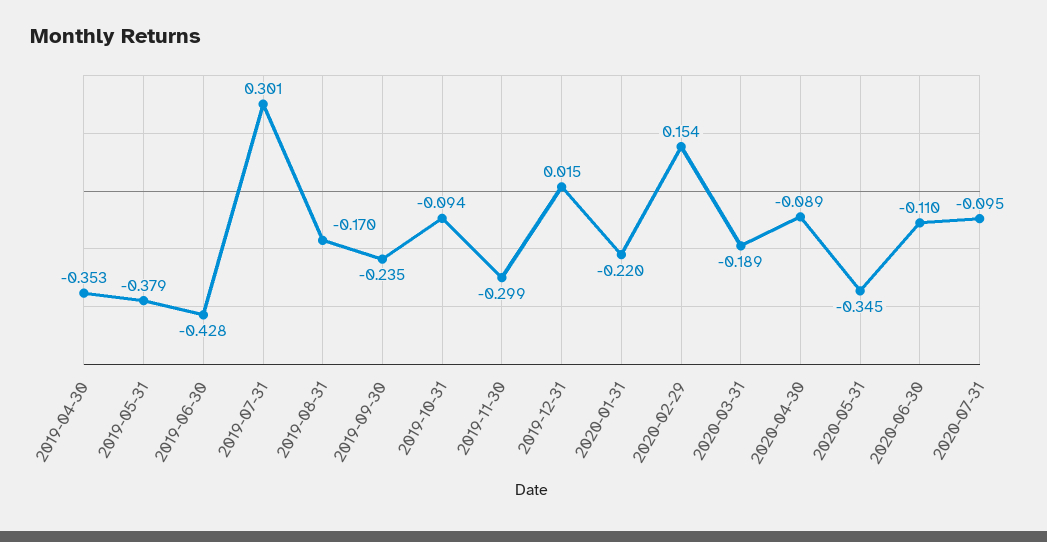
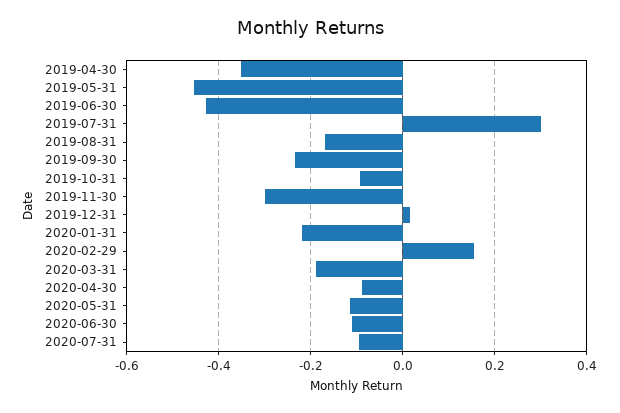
  {
    "2019-04-30": -0.353,
-   "2019-05-31": -0.379,
+   "2019-05-31": -0.46,
    "2019-06-30": -0.428,
    "2019-07-31": 0.301,
    "2019-08-31": -0.17,
    "2019-09-30": -0.235,
    "2019-10-31": -0.094,
    "2019-11-30": -0.299,
    "2019-12-31": 0.015,
    "2020-01-31": -0.22,
    "2020-02-29": 0.154,
    "2020-03-31": -0.189,
    "2020-04-30": -0.089,
-   "2020-05-31": -0.345,
+   "2020-05-31": -0.12,
    "2020-06-30": -0.11,
    "2020-07-31": -0.095
  }

